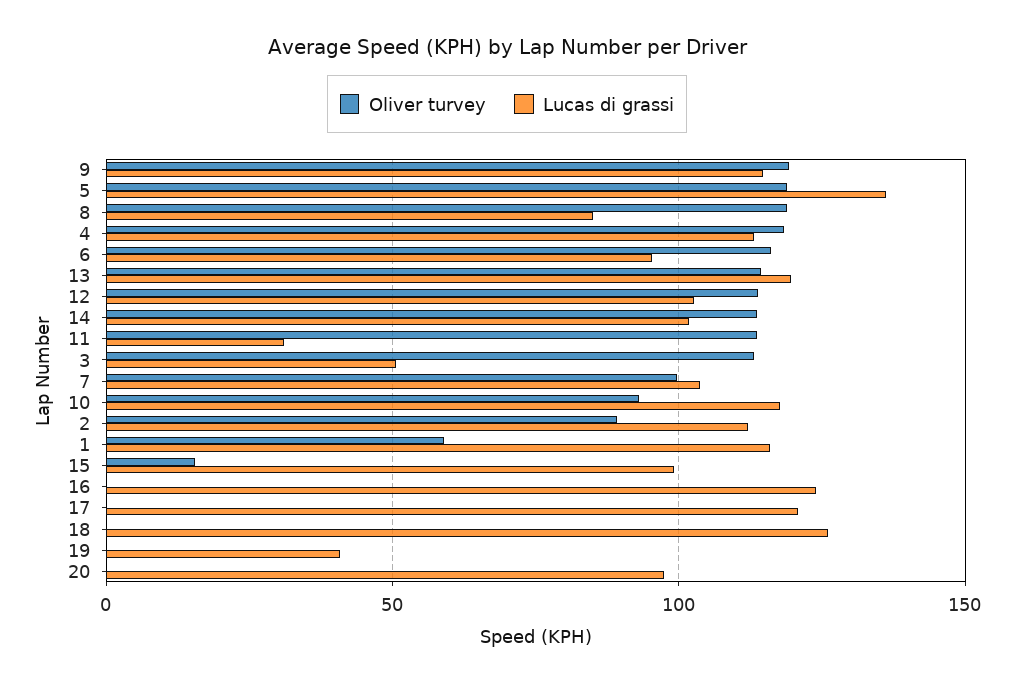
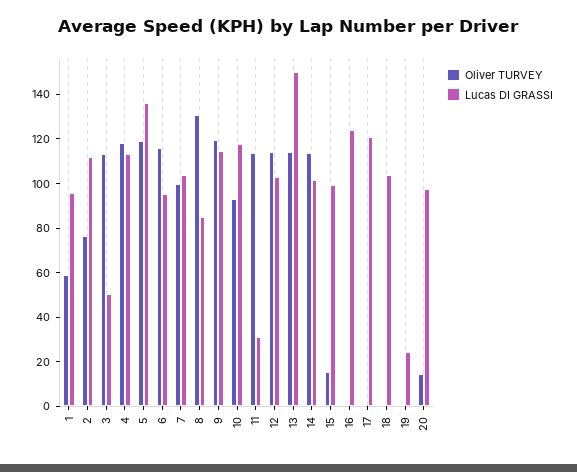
  {
    "Oliver turvey": {
      "9": 120,
      "5": 120,
-     "8": 120,
+     "8": 130,
      "4": 120,
      "6": 115,
      "13": 115,
      "12": 115,
      "14": 115,
      "11": 115,
      "3": 115,
      "7": 100,
      "10": 95,
-     "2": 90,
+     "2": 75,
      "1": 60,
      "15": 15,
      "16": 0,
      "17": 0,
      "18": 0,
      "19": 0,
-     "20": 0
+     "20": 15
    },
    "Lucas di grassi": {
      "9": 115,
      "5": 135,
      "8": 85,
      "4": 115,
      "6": 95,
-     "13": 120,
+     "13": 150,
      "12": 105,
      "14": 100,
      "11": 30,
      "3": 50,
      "7": 105,
      "10": 120,
      "2": 110,
-     "1": 115,
+     "1": 95,
      "15": 100,
      "16": 125,
      "17": 120,
-     "18": 125,
+     "18": 105,
-     "19": 40,
+     "19": 25,
      "20": 95
    }
  }

